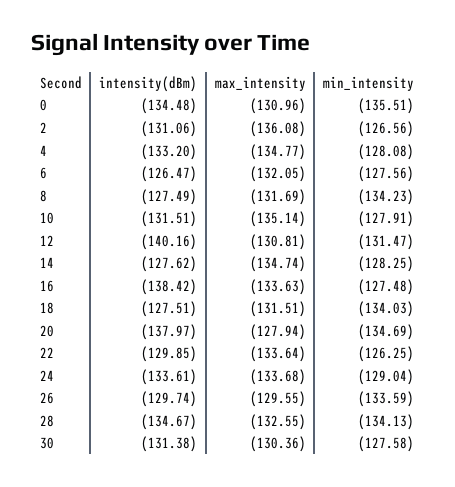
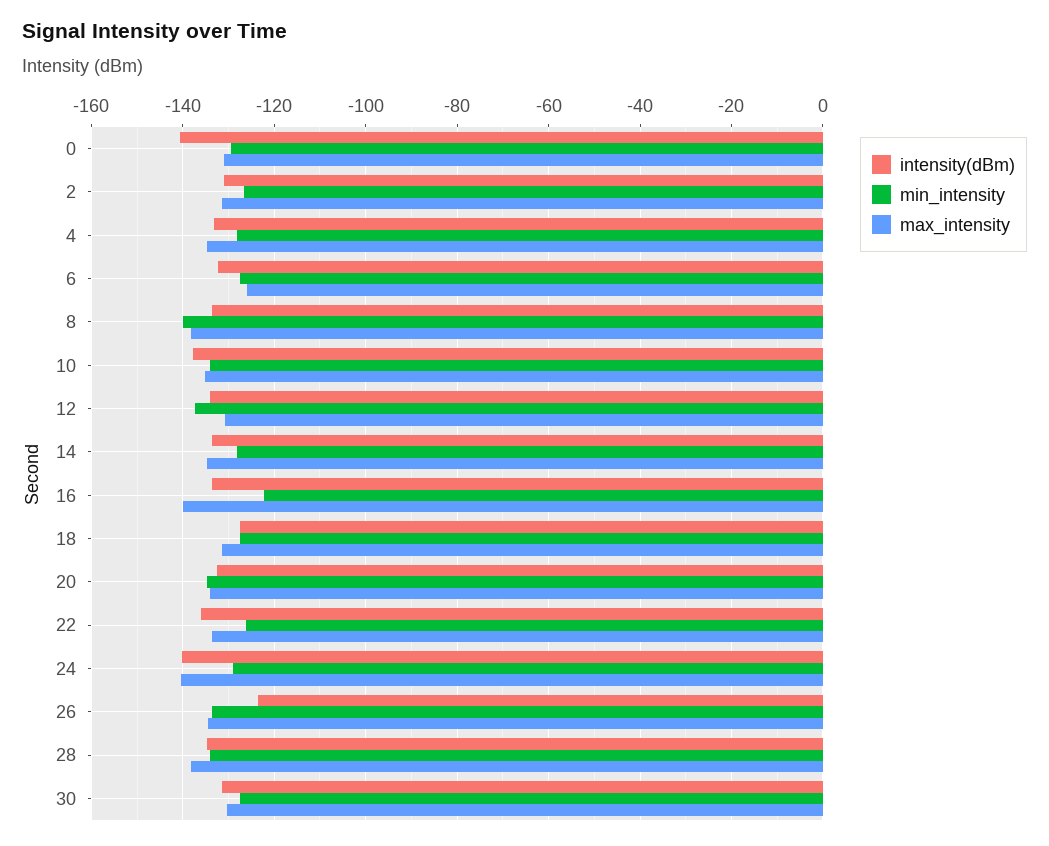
  {
    "intensity(dBm)": {
-     "0": -134.48,
+     "0": -140,
      "2": -131.06,
      "4": -133.2,
-     "6": -126.47,
+     "6": -132,
-     "8": -127.49,
+     "8": -134,
-     "10": -131.51,
+     "10": -138,
-     "12": -140.16,
+     "12": -134,
-     "14": -127.62,
+     "14": -134,
-     "16": -138.42,
+     "16": -134,
      "18": -127.51,
-     "20": -137.97,
+     "20": -132,
-     "22": -129.85,
+     "22": -136,
-     "24": -133.61,
+     "24": -140,
-     "26": -129.74,
+     "26": -124,
      "28": -134.67,
      "30": -131.38
    },
    "max_intensity": {
      "0": -130.96,
-     "2": -136.08,
+     "2": -132,
      "4": -134.77,
-     "6": -132.05,
+     "6": -126,
-     "8": -131.69,
+     "8": -138,
      "10": -135.14,
      "12": -130.81,
      "14": -134.74,
-     "16": -133.63,
+     "16": -140,
      "18": -131.51,
-     "20": -127.94,
+     "20": -134,
      "22": -133.64,
-     "24": -133.68,
+     "24": -140,
-     "26": -129.55,
+     "26": -134,
-     "28": -132.55,
+     "28": -138,
      "30": -130.36
    },
    "min_intensity": {
-     "0": -135.51,
+     "0": -130,
      "2": -126.56,
      "4": -128.08,
      "6": -127.56,
-     "8": -134.23,
+     "8": -140,
-     "10": -127.91,
+     "10": -134,
-     "12": -131.47,
+     "12": -138,
      "14": -128.25,
-     "16": -127.48,
+     "16": -122,
-     "18": -134.03,
+     "18": -128,
      "20": -134.69,
      "22": -126.25,
      "24": -129.04,
      "26": -133.59,
      "28": -134.13,
      "30": -127.58
    }
  }

